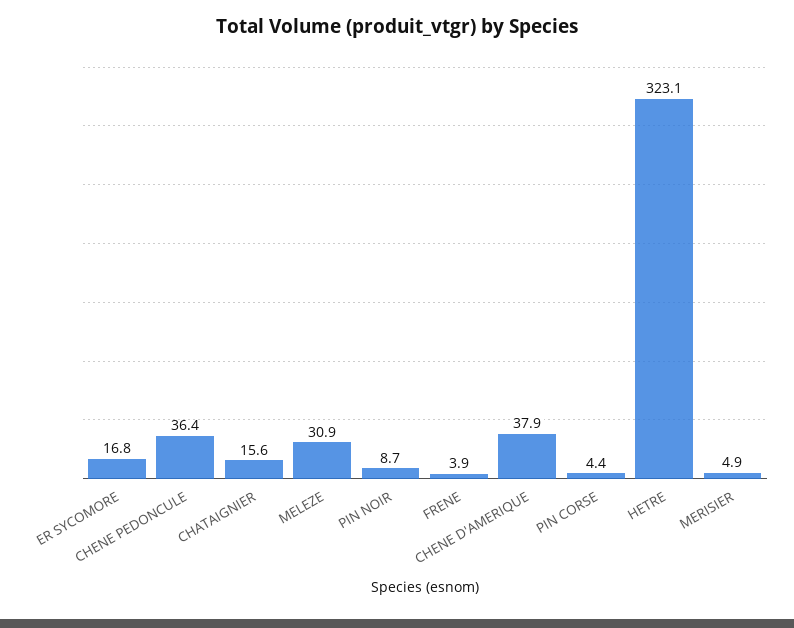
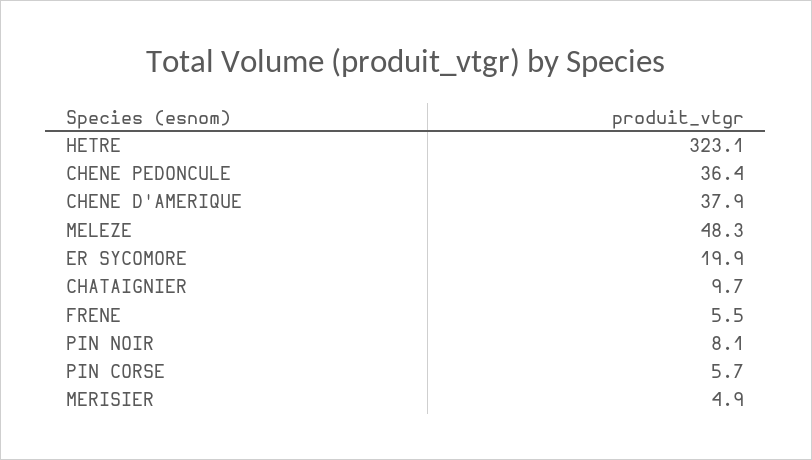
  {
-   "ER SYCOMORE": 16.8,
+   "ER SYCOMORE": 19.9,
    "CHENE PEDONCULE": 36.4,
-   "CHATAIGNIER": 15.6,
+   "CHATAIGNIER": 9.7,
-   "MELEZE": 30.9,
+   "MELEZE": 48.3,
-   "PIN NOIR": 8.7,
+   "PIN NOIR": 8.1,
-   "FRENE": 3.9,
+   "FRENE": 5.5,
    "CHENE D'AMERIQUE": 37.9,
-   "PIN CORSE": 4.4,
+   "PIN CORSE": 5.7,
    "HETRE": 323.1,
    "MERISIER": 4.9
  }

